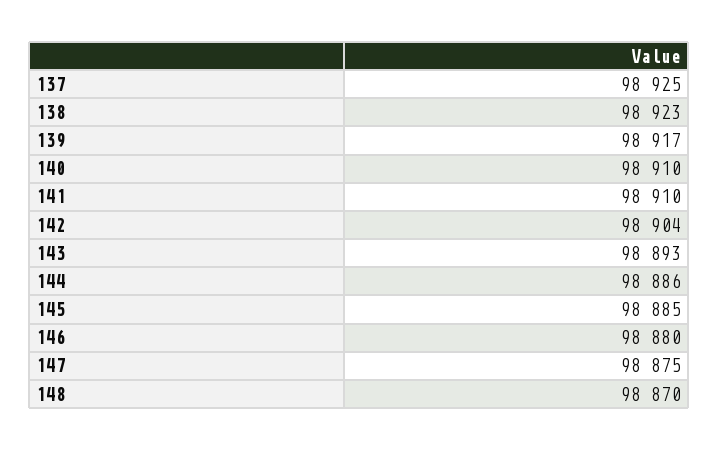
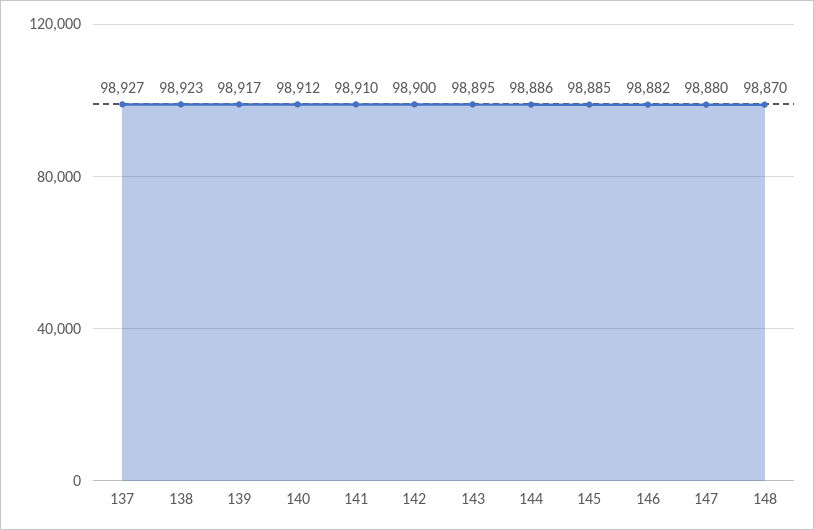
  {
-   "137": 98925,
+   "137": 98927,
    "138": 98923,
    "139": 98917,
-   "140": 98910,
+   "140": 98912,
    "141": 98910,
-   "142": 98904,
+   "142": 98900,
-   "143": 98893,
+   "143": 98895,
    "144": 98886,
    "145": 98885,
-   "146": 98880,
+   "146": 98882,
-   "147": 98875,
+   "147": 98880,
    "148": 98870
  }

